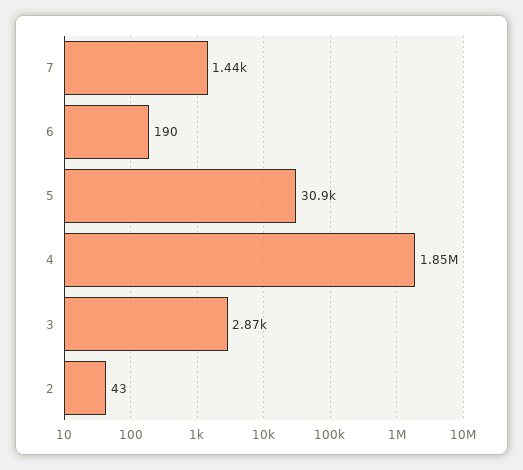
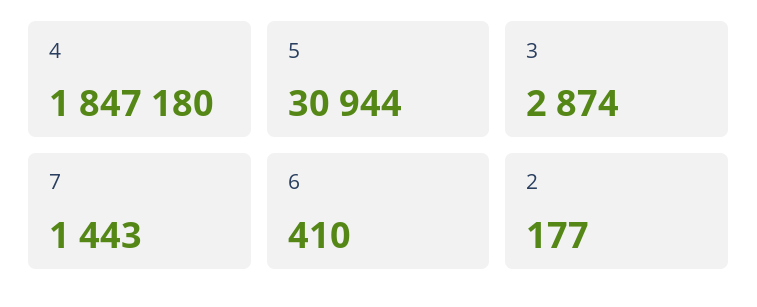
  {
    "7": 1443,
-   "6": 190,
+   "6": 410,
    "5": 30944,
    "4": 1847180,
    "3": 2874,
-   "2": 43
+   "2": 177
  }

